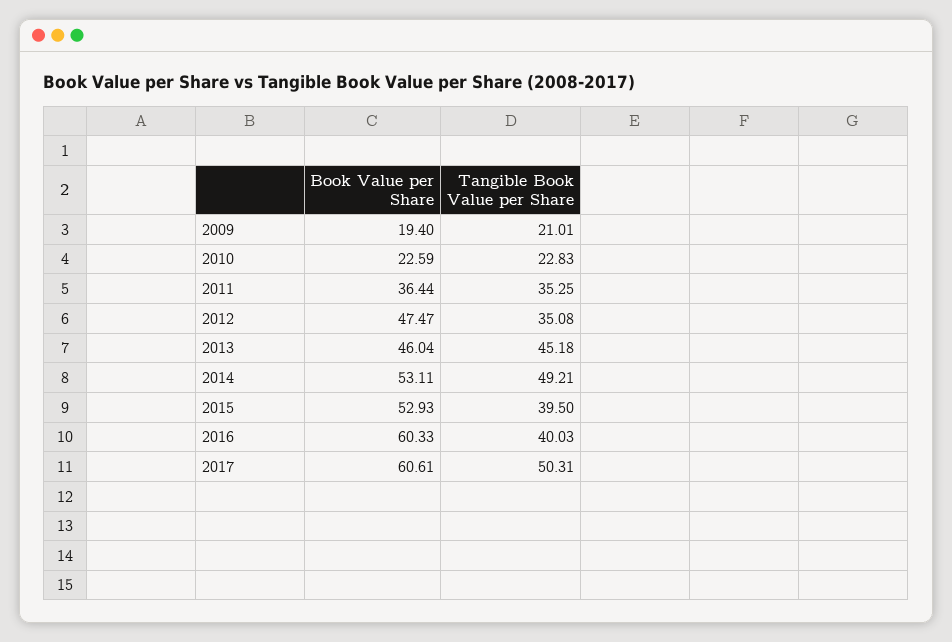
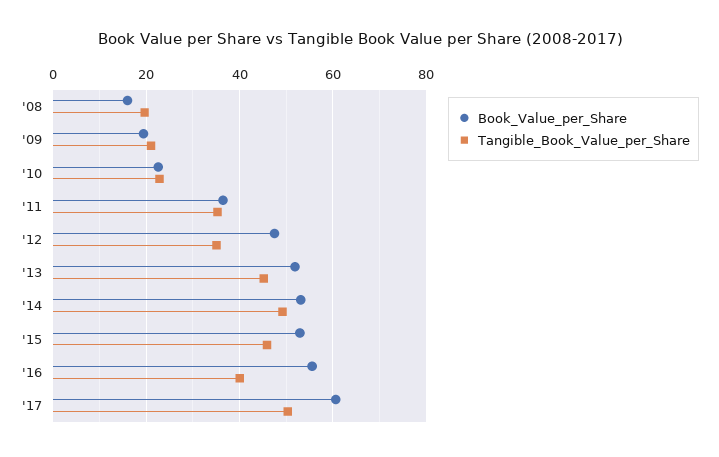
  {
    "Book Value per Share": {
      "2009": 19.4,
      "2010": 22.59,
      "2011": 36.44,
      "2012": 47.47,
-     "2013": 46.04,
+     "2013": 52,
      "2014": 53.11,
      "2015": 52.93,
-     "2016": 60.33,
+     "2016": 56,
-     "2017": 60.61
+     "2017": 60.61,
+     "'08": 16
    },
    "Tangible Book Value per Share": {
      "2009": 21.01,
      "2010": 22.83,
      "2011": 35.25,
      "2012": 35.08,
      "2013": 45.18,
      "2014": 49.21,
-     "2015": 39.5,
+     "2015": 46,
      "2016": 40.03,
-     "2017": 50.31
+     "2017": 50.31,
+     "'08": 20
    }
  }

